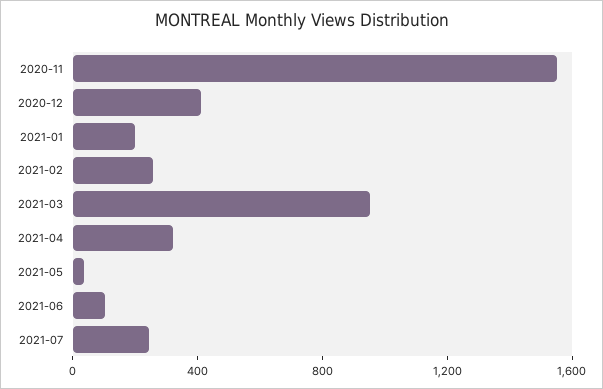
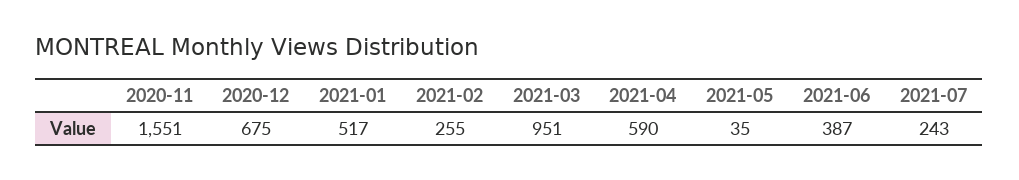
  {
    "2020-11": 1551,
-   "2020-12": 400,
+   "2020-12": 675,
-   "2021-01": 200,
+   "2021-01": 517,
    "2021-02": 255,
    "2021-03": 951,
-   "2021-04": 300,
+   "2021-04": 590,
    "2021-05": 35,
-   "2021-06": 100,
+   "2021-06": 387,
    "2021-07": 243
  }

